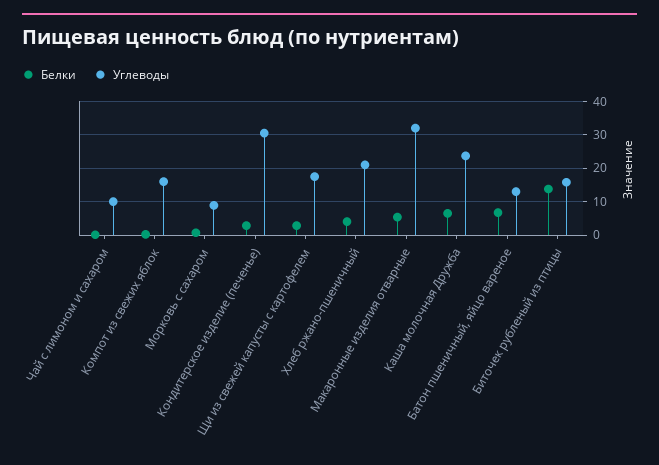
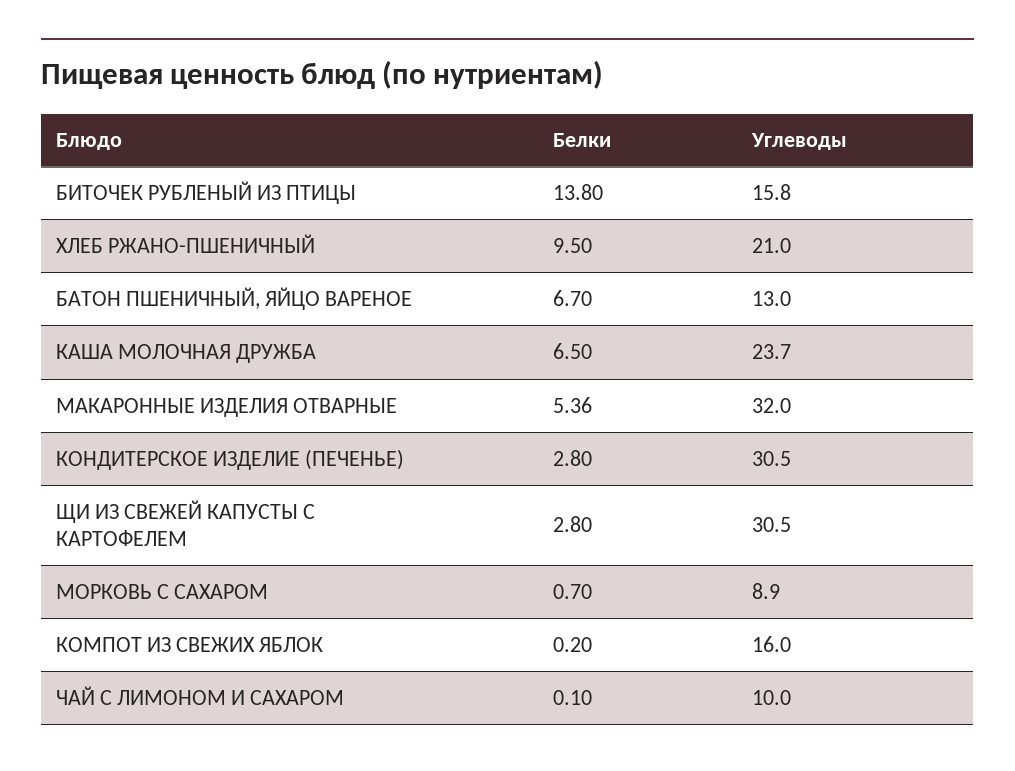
  {
    "Белки": {
      "Чай с лимоном и сахаром": 0.1,
      "Компот из свежих яблок": 0.2,
      "Морковь с сахаром": 0.7,
      "Кондитерское изделие (печенье)": 2.8,
      "Щи из свежей капусты с картофелем": 2.8,
-     "Хлеб ржано-пшеничный": 4,
+     "Хлеб ржано-пшеничный": 9.5,
      "Макаронные изделия отварные": 5.36,
      "Каша молочная Дружба": 6.5,
      "Батон пшеничный, яйцо вареное": 6.7,
      "Биточек рубленый из птицы": 13.8
    },
    "Углеводы": {
      "Чай с лимоном и сахаром": 10,
      "Компот из свежих яблок": 16,
      "Морковь с сахаром": 8.9,
      "Кондитерское изделие (печенье)": 30.5,
-     "Щи из свежей капусты с картофелем": 18,
+     "Щи из свежей капусты с картофелем": 30.5,
      "Хлеб ржано-пшеничный": 21,
      "Макаронные изделия отварные": 32,
      "Каша молочная Дружба": 23.7,
      "Батон пшеничный, яйцо вареное": 13,
      "Биточек рубленый из птицы": 15.8
    }
  }

